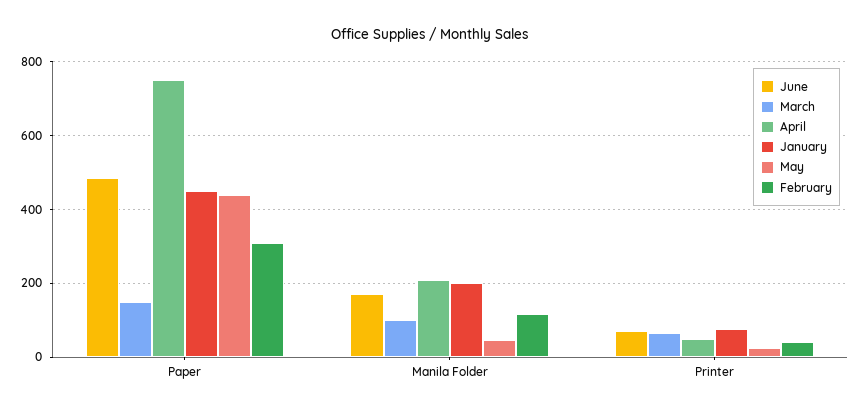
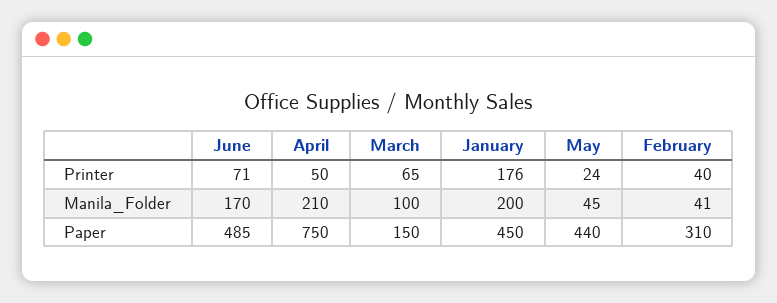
  {
    "June": {
      "Paper": 485,
      "Manila Folder": 170,
      "Printer": 71
    },
    "March": {
      "Paper": 150,
      "Manila Folder": 100,
      "Printer": 65
    },
    "April": {
      "Paper": 750,
      "Manila Folder": 210,
      "Printer": 50
    },
    "January": {
      "Paper": 450,
      "Manila Folder": 200,
-     "Printer": 80
+     "Printer": 176
    },
    "May": {
      "Paper": 440,
      "Manila Folder": 45,
      "Printer": 24
    },
    "February": {
      "Paper": 310,
-     "Manila Folder": 120,
+     "Manila Folder": 41,
      "Printer": 40
    }
  }

